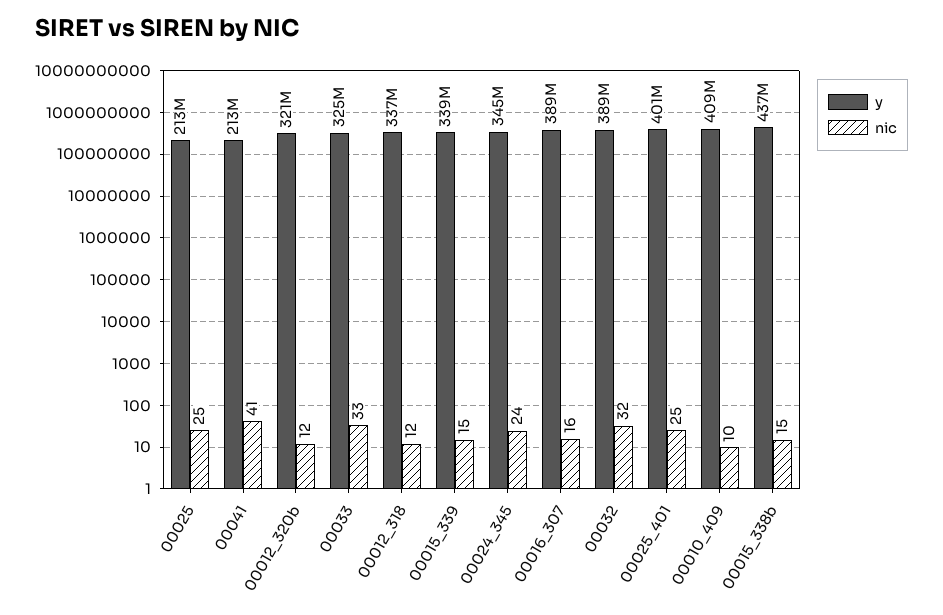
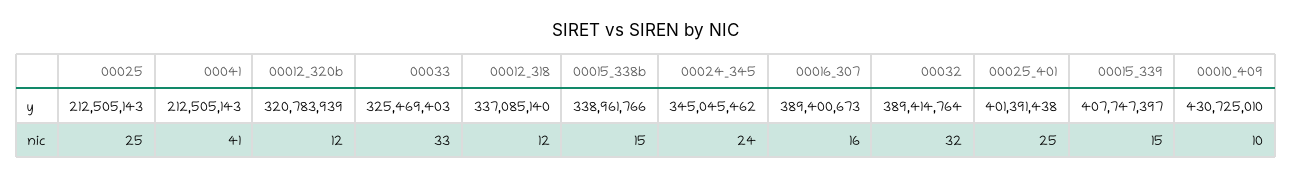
  {
    "y": {
      "00025": 212505143,
      "00041": 212505143,
      "00012_320b": 320783939,
      "00033": 325469403,
      "00012_318": 337085140,
-     "00015_339": 339000000,
+     "00015_339": 407747397,
      "00024_345": 345045462,
      "00016_307": 389400673,
      "00032": 389414764,
      "00025_401": 401391438,
-     "00010_409": 409000000,
+     "00010_409": 430725010,
-     "00015_338b": 437000000
+     "00015_338b": 338961766
    },
    "nic": {
      "00025": 25,
      "00041": 41,
      "00012_320b": 12,
      "00033": 33,
      "00012_318": 12,
      "00015_339": 15,
      "00024_345": 24,
      "00016_307": 16,
      "00032": 32,
      "00025_401": 25,
      "00010_409": 10,
      "00015_338b": 15
    }
  }

